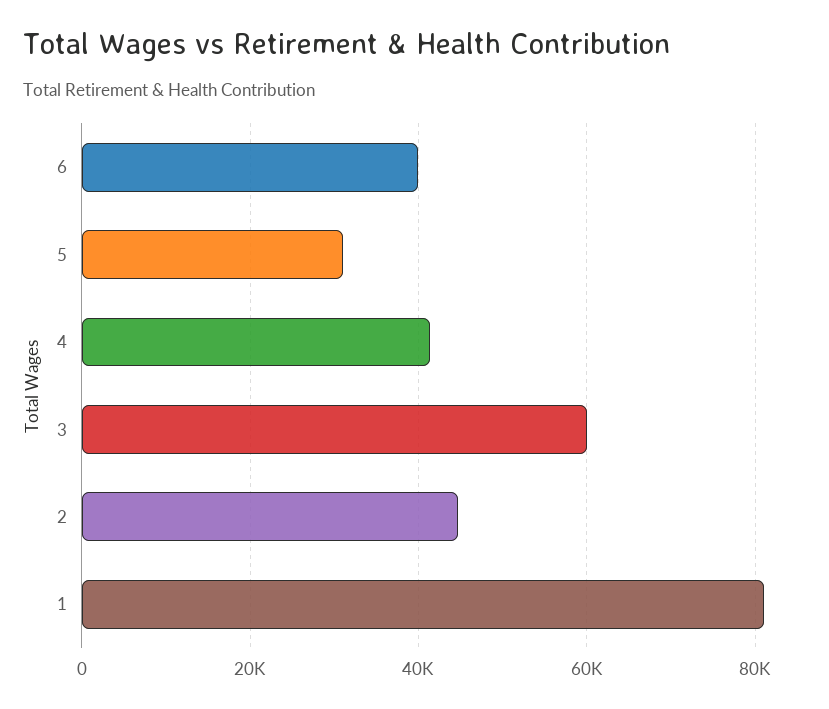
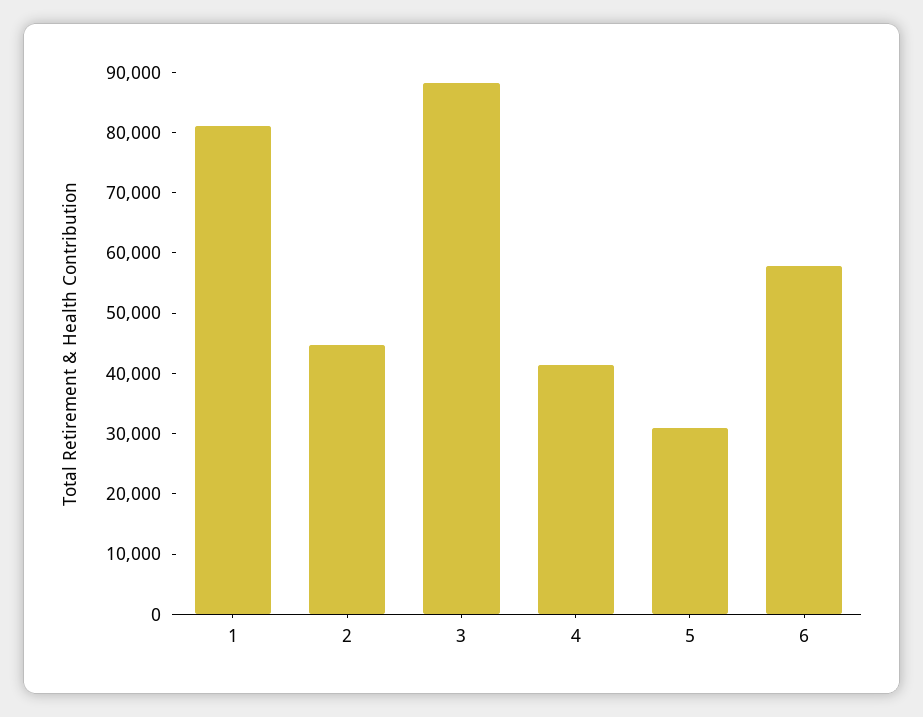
  {
-   "6": 40000,
+   "6": 58000,
    "5": 32000,
    "4": 42000,
-   "3": 60000,
+   "3": 88000,
    "2": 44000,
    "1": 82000
  }

